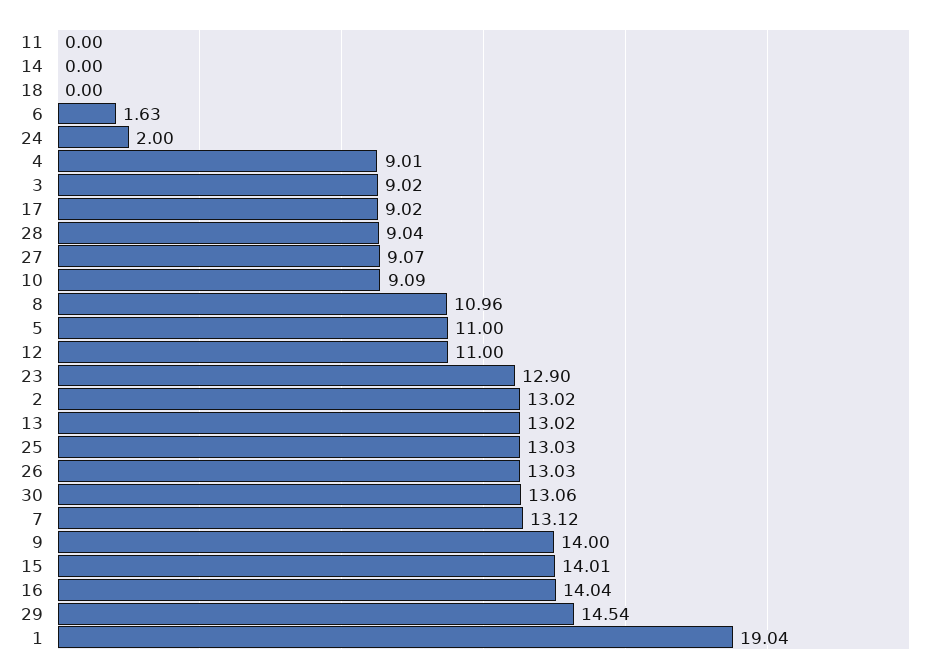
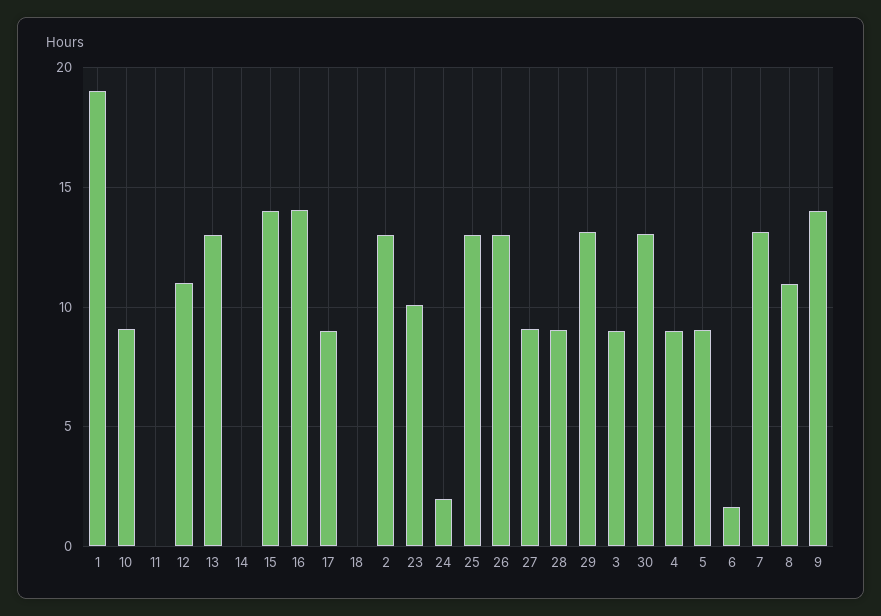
  {
    "11": 0,
    "14": 0,
    "18": 0,
    "6": 1.63,
    "24": 2,
    "4": 9.01,
    "3": 9.02,
    "17": 9.02,
    "28": 9.04,
    "27": 9.07,
    "10": 9.09,
    "8": 10.96,
-   "5": 11,
+   "5": 9,
    "12": 11,
-   "23": 12.9,
+   "23": 10,
    "2": 13.02,
    "13": 13.02,
    "25": 13.03,
    "26": 13.03,
    "30": 13.06,
    "7": 13.12,
    "9": 14,
    "15": 14.01,
    "16": 14.04,
-   "29": 14.54,
+   "29": 13,
    "1": 19.04
  }

